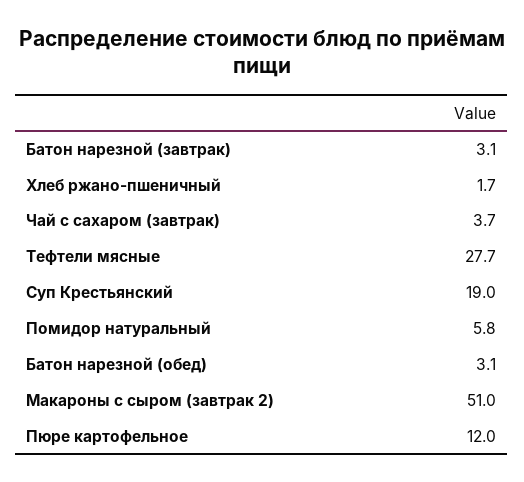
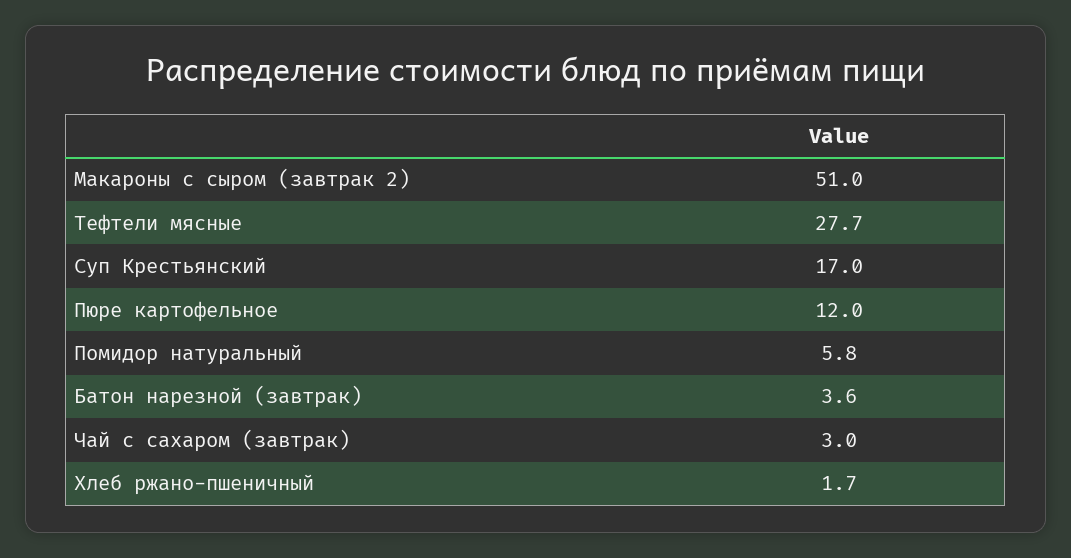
  {
-   "Батон нарезной (завтрак)": 3.1,
+   "Батон нарезной (завтрак)": 3.6,
    "Хлеб ржано-пшеничный": 1.7,
-   "Чай с сахаром (завтрак)": 3.7,
+   "Чай с сахаром (завтрак)": 3,
    "Тефтели мясные": 27.7,
-   "Суп Крестьянский": 19,
+   "Суп Крестьянский": 17,
    "Помидор натуральный": 5.8,
-   "Батон нарезной (обед)": 3.1,
    "Макароны с сыром (завтрак 2)": 51,
    "Пюре картофельное": 12
  }

